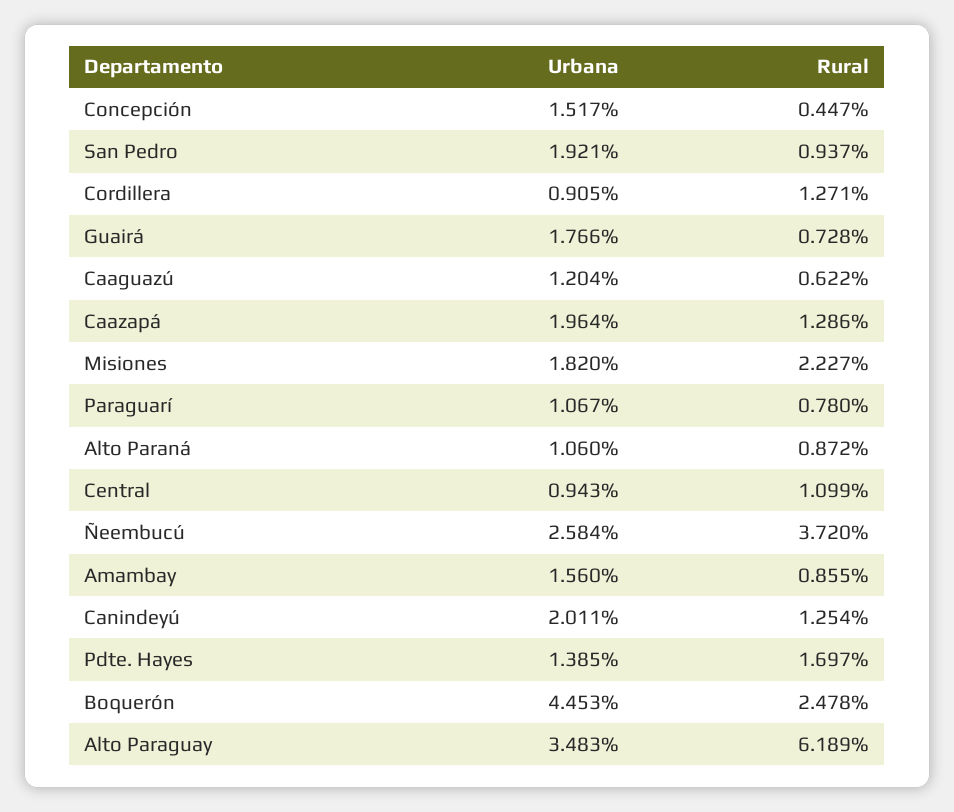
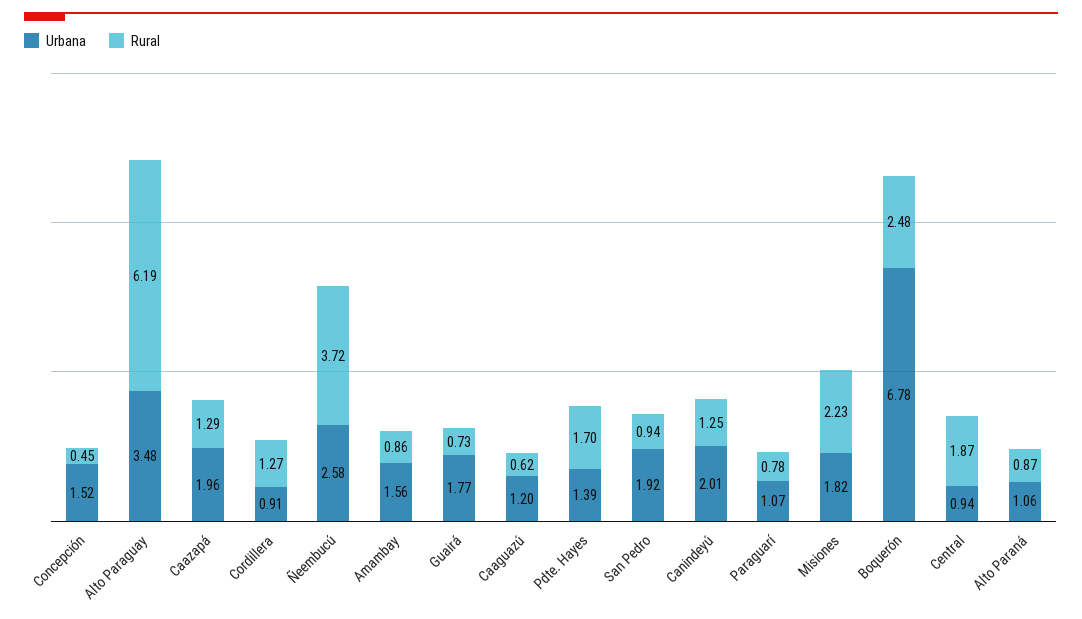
  {
    "Urbana": {
      "Concepción": 1.517,
      "San Pedro": 1.921,
      "Cordillera": 0.905,
      "Guairá": 1.766,
      "Caaguazú": 1.204,
      "Caazapá": 1.964,
      "Misiones": 1.82,
      "Paraguarí": 1.067,
      "Alto Paraná": 1.06,
      "Central": 0.943,
      "Ñeembucú": 2.584,
      "Amambay": 1.56,
      "Canindeyú": 2.011,
      "Pdte. Hayes": 1.385,
-     "Boquerón": 4.453,
+     "Boquerón": 6.78,
      "Alto Paraguay": 3.483
    },
    "Rural": {
      "Concepción": 0.447,
      "San Pedro": 0.937,
      "Cordillera": 1.271,
      "Guairá": 0.728,
      "Caaguazú": 0.622,
      "Caazapá": 1.286,
      "Misiones": 2.227,
      "Paraguarí": 0.78,
      "Alto Paraná": 0.872,
-     "Central": 1.099,
+     "Central": 1.87,
      "Ñeembucú": 3.72,
      "Amambay": 0.855,
      "Canindeyú": 1.254,
      "Pdte. Hayes": 1.697,
      "Boquerón": 2.478,
      "Alto Paraguay": 6.189
    }
  }

